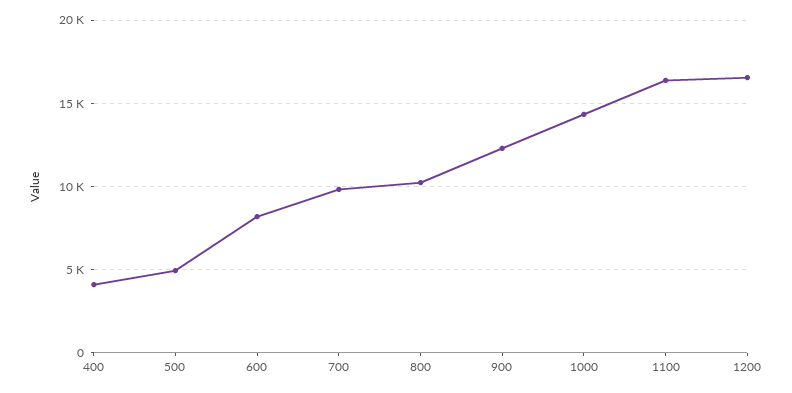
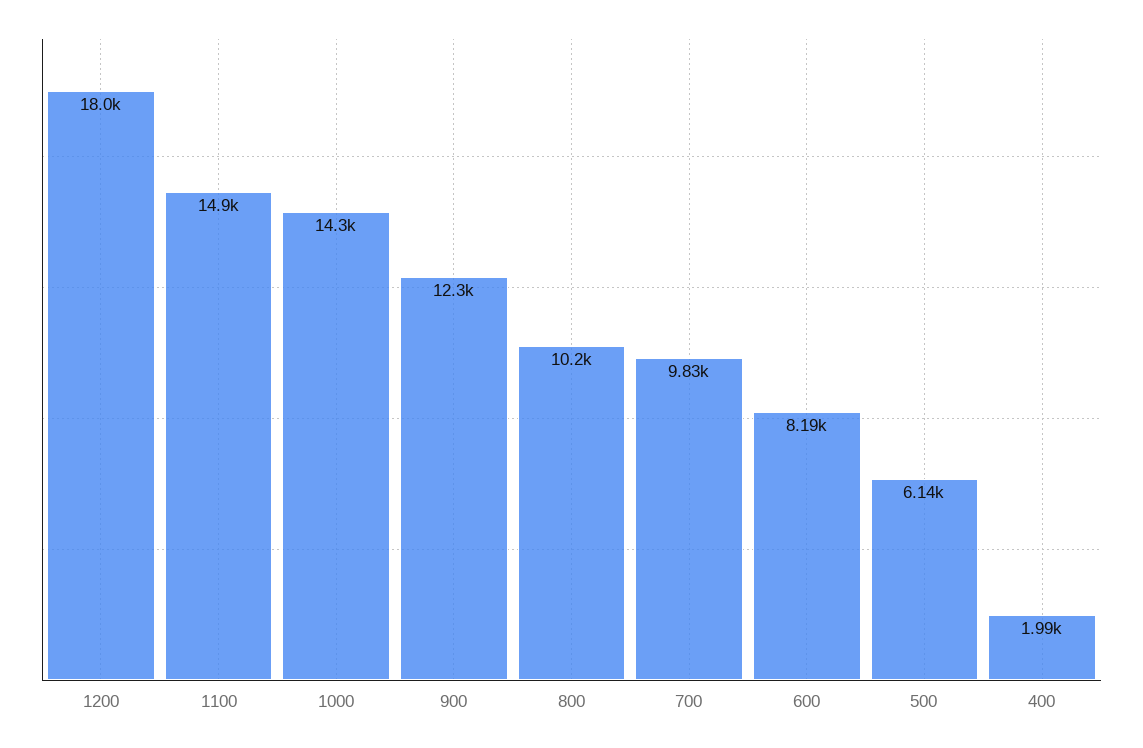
  {
-   "400": 4000,
+   "400": 1990,
-   "500": 5000,
+   "500": 6140,
    "600": 8190,
    "700": 9830,
    "800": 10200,
    "900": 12300,
    "1000": 14300,
-   "1100": 16500,
+   "1100": 14900,
-   "1200": 16500
+   "1200": 18000
  }

